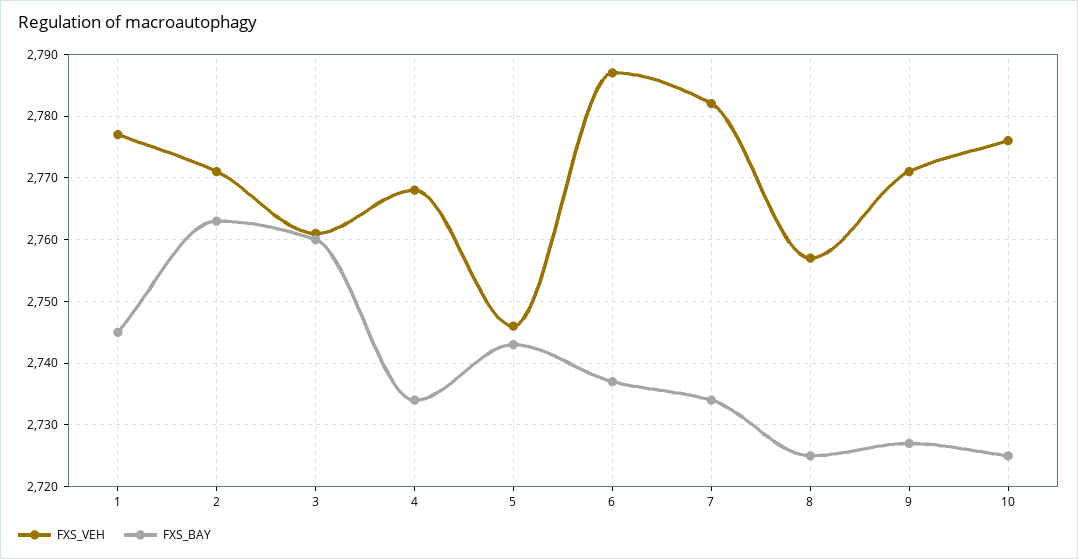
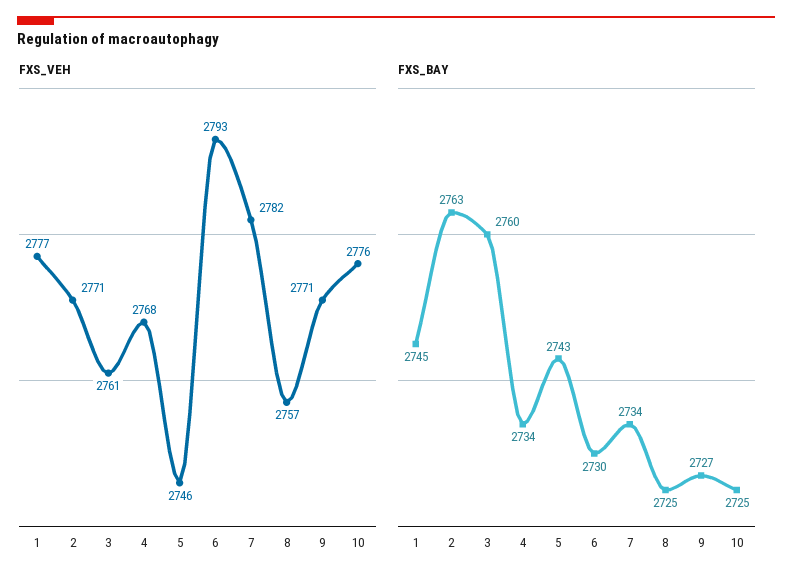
  {
    "FXS_VEH": {
      "1": 2777,
      "2": 2771,
      "3": 2761,
      "4": 2768,
      "5": 2746,
-     "6": 2787,
+     "6": 2793,
      "7": 2782,
      "8": 2757,
      "9": 2771,
      "10": 2776
    },
    "FXS_BAY": {
      "1": 2745,
      "2": 2763,
      "3": 2760,
      "4": 2734,
      "5": 2743,
-     "6": 2737,
+     "6": 2730,
      "7": 2734,
      "8": 2725,
      "9": 2727,
      "10": 2725
    }
  }

